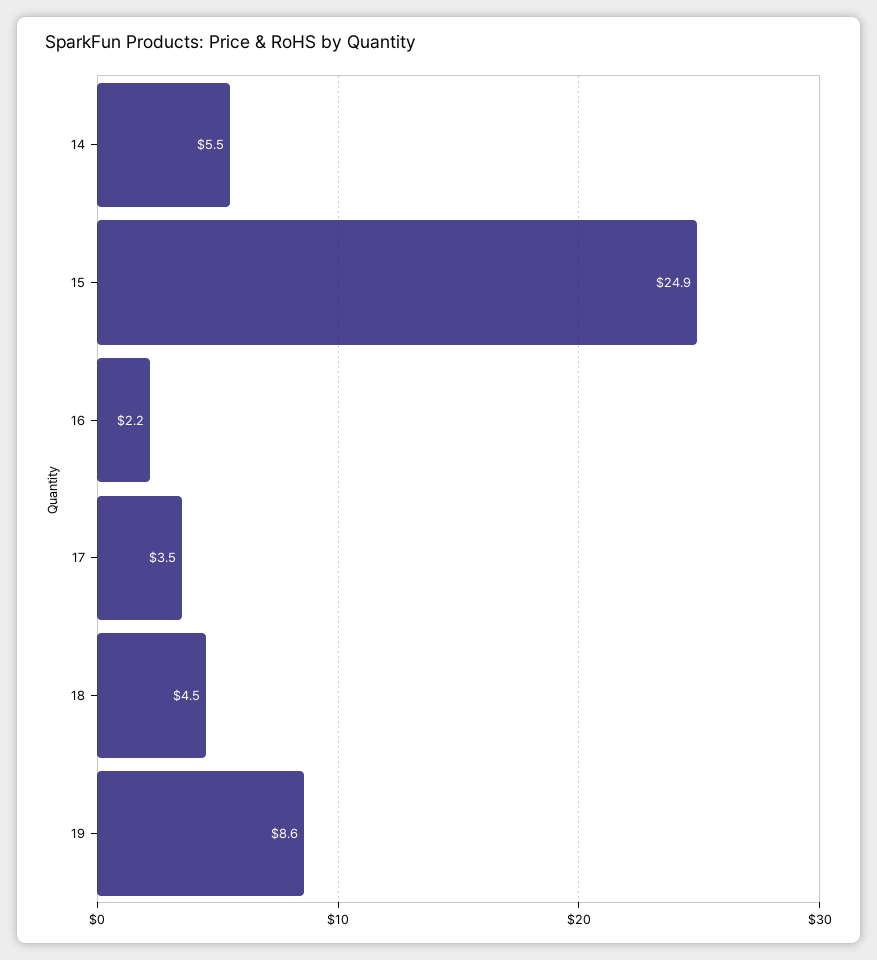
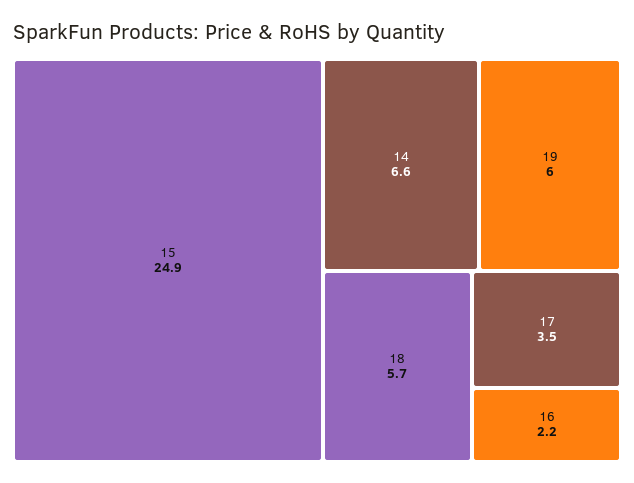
  {
-   "14": 5.5,
+   "14": 6.6,
    "15": 24.9,
    "16": 2.2,
    "17": 3.5,
-   "18": 4.5,
+   "18": 5.7,
-   "19": 8.6
+   "19": 6
  }

